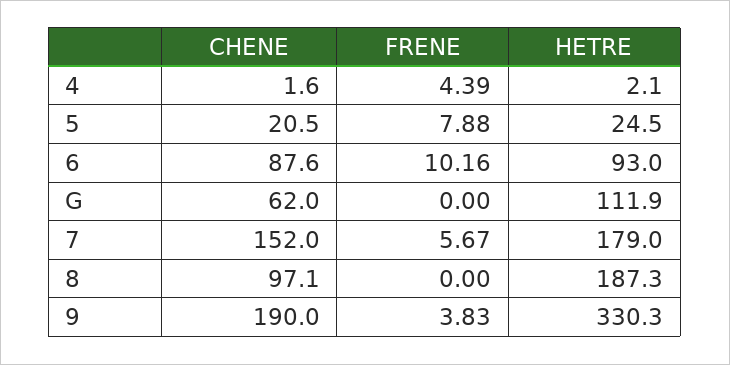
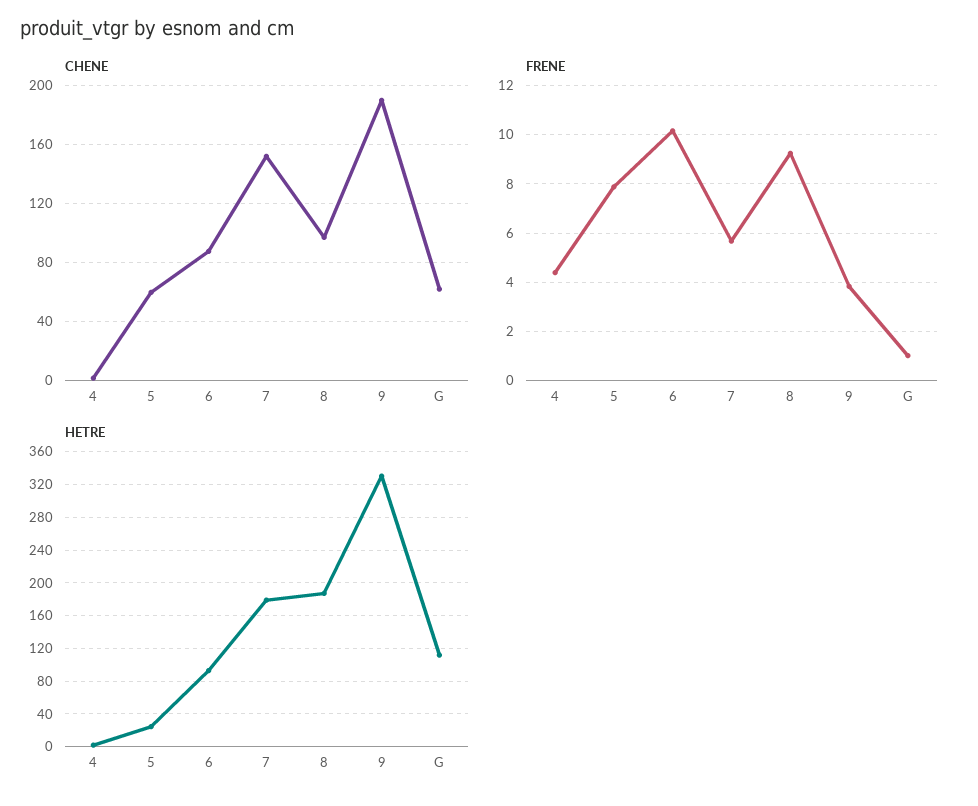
  {
    "CHENE": {
      "4": 1.6,
-     "5": 20.5,
+     "5": 60,
      "6": 87.6,
      "G": 62,
      "7": 152,
      "8": 97.1,
      "9": 190
    },
    "FRENE": {
      "4": 4.39,
      "5": 7.88,
      "6": 10.16,
-     "G": 0,
+     "G": 1,
      "7": 5.67,
-     "8": 0,
+     "8": 9.25,
      "9": 3.83
    },
    "HETRE": {
      "4": 2.1,
      "5": 24.5,
      "6": 93,
      "G": 111.9,
      "7": 179,
      "8": 187.3,
      "9": 330.3
    }
  }

